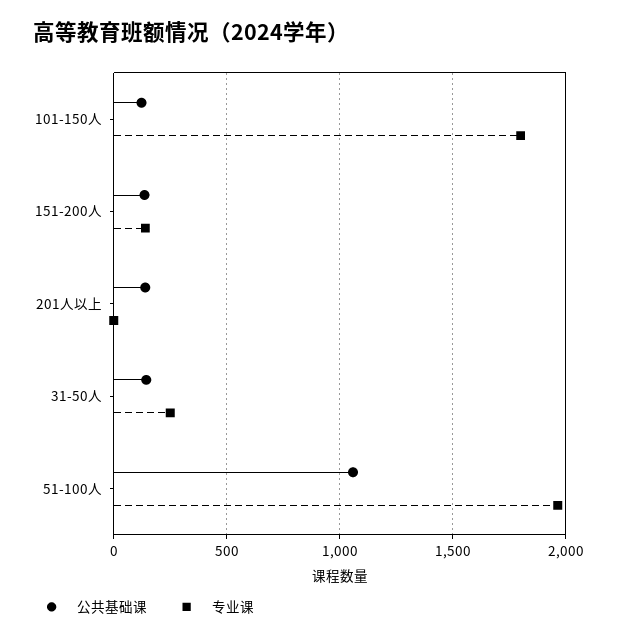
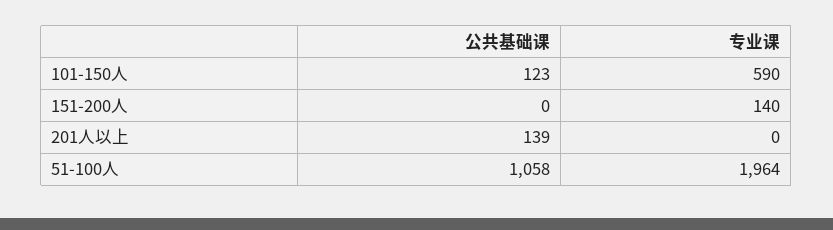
  {
    "公共基础课": {
      "101-150人": 123,
-     "151-200人": 150,
+     "151-200人": 0,
      "201人以上": 139,
-     "31-50人": 150,
      "51-100人": 1058
    },
    "专业课": {
-     "101-150人": 1800,
+     "101-150人": 590,
      "151-200人": 140,
      "201人以上": 0,
-     "31-50人": 250,
      "51-100人": 1964
    }
  }

